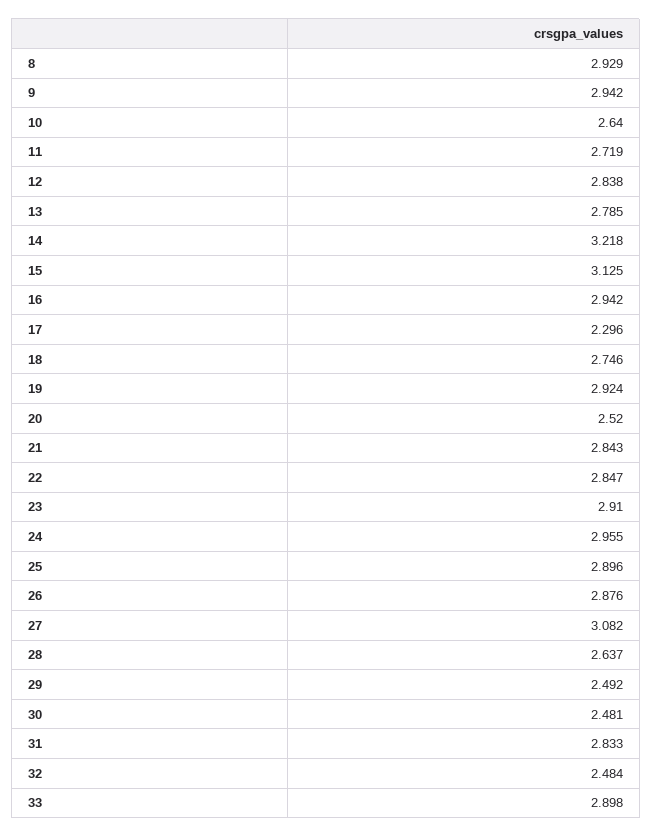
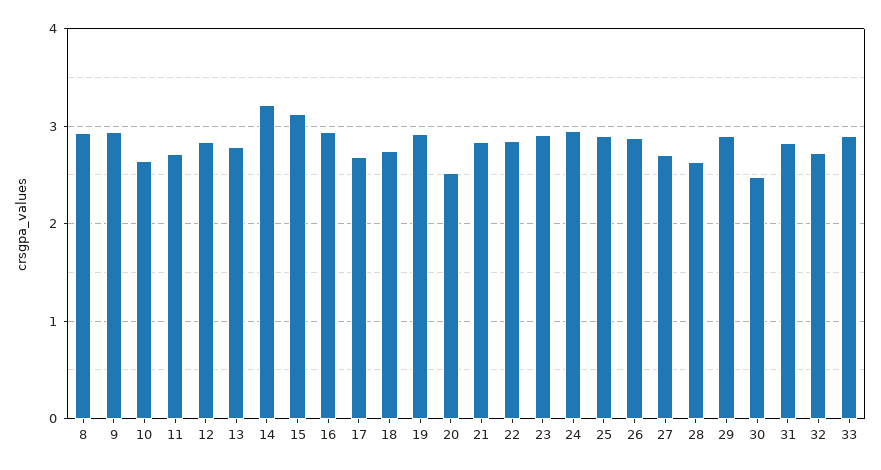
  {
    "8": 2.929,
    "9": 2.942,
    "10": 2.64,
    "11": 2.719,
    "12": 2.838,
    "13": 2.785,
    "14": 3.218,
    "15": 3.125,
    "16": 2.942,
-   "17": 2.296,
+   "17": 2.7,
    "18": 2.746,
    "19": 2.924,
    "20": 2.52,
    "21": 2.843,
    "22": 2.847,
    "23": 2.91,
    "24": 2.955,
    "25": 2.896,
    "26": 2.876,
-   "27": 3.082,
+   "27": 2.7,
    "28": 2.637,
-   "29": 2.492,
+   "29": 2.9,
    "30": 2.481,
    "31": 2.833,
-   "32": 2.484,
+   "32": 2.7,
    "33": 2.898
  }

